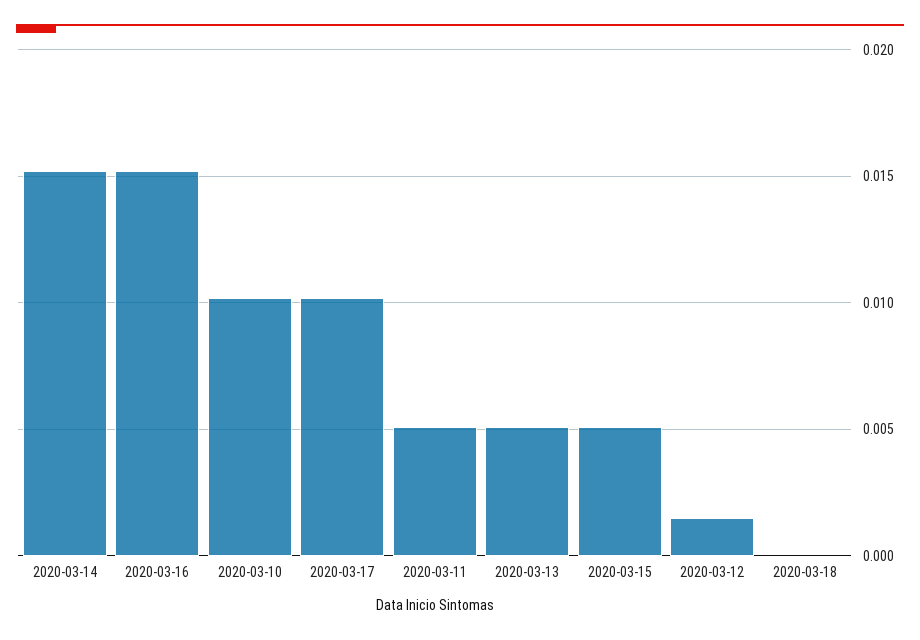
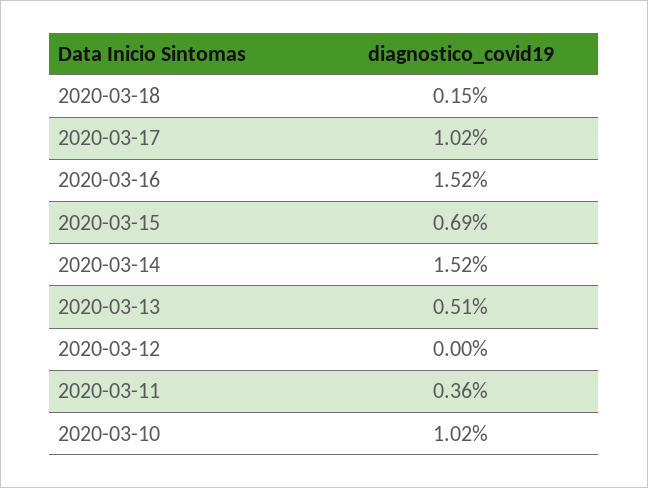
  {
    "2020-03-14": 0.0152,
    "2020-03-16": 0.0152,
    "2020-03-10": 0.0102,
    "2020-03-17": 0.0102,
-   "2020-03-11": 0.005,
+   "2020-03-11": 0.0036,
    "2020-03-13": 0.0051,
-   "2020-03-15": 0.005,
+   "2020-03-15": 0.0069,
-   "2020-03-12": 0.0015,
+   "2020-03-12": 0,
-   "2020-03-18": 0
+   "2020-03-18": 0.0015
  }

